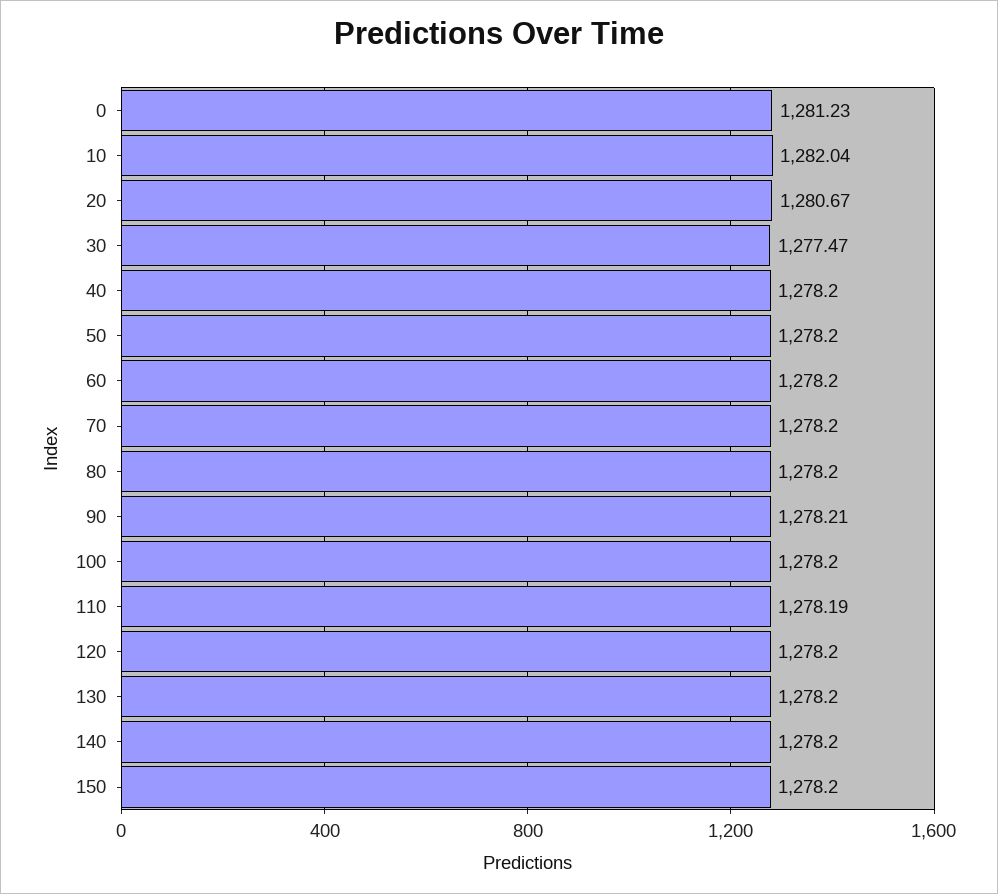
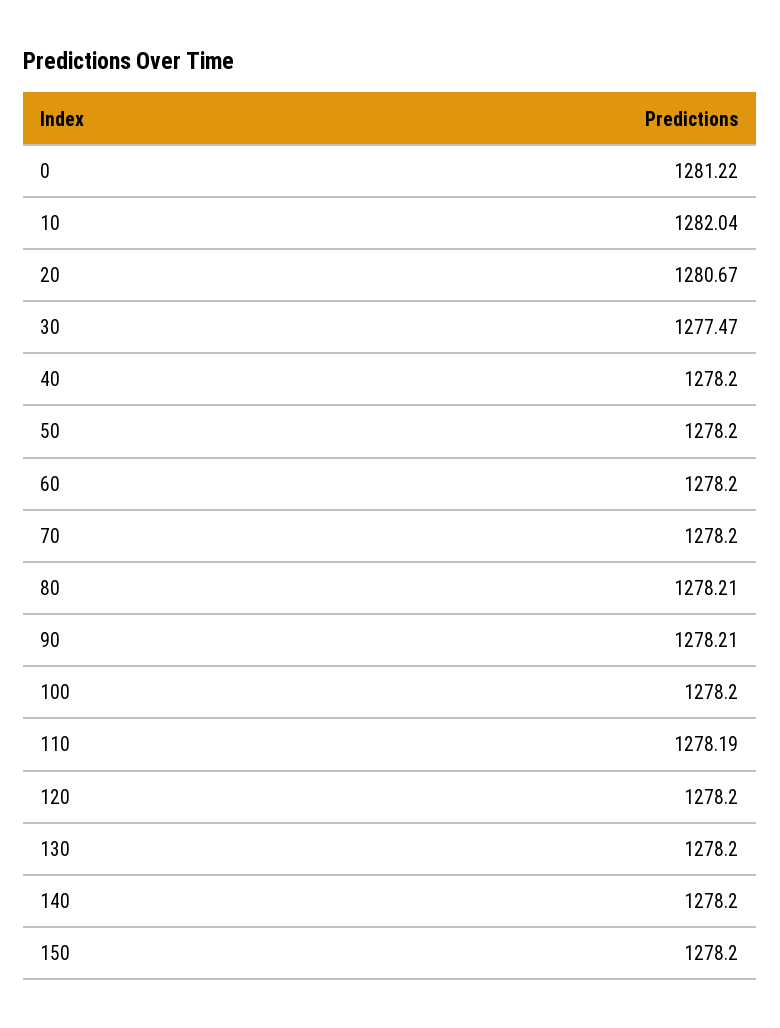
  {
-   "0": 1281.23,
+   "0": 1281.22,
    "10": 1282.04,
    "20": 1280.67,
    "30": 1277.47,
    "40": 1278.2,
    "50": 1278.2,
    "60": 1278.2,
    "70": 1278.2,
-   "80": 1278.2,
+   "80": 1278.21,
    "90": 1278.21,
    "100": 1278.2,
    "110": 1278.19,
    "120": 1278.2,
    "130": 1278.2,
    "140": 1278.2,
    "150": 1278.2
  }

